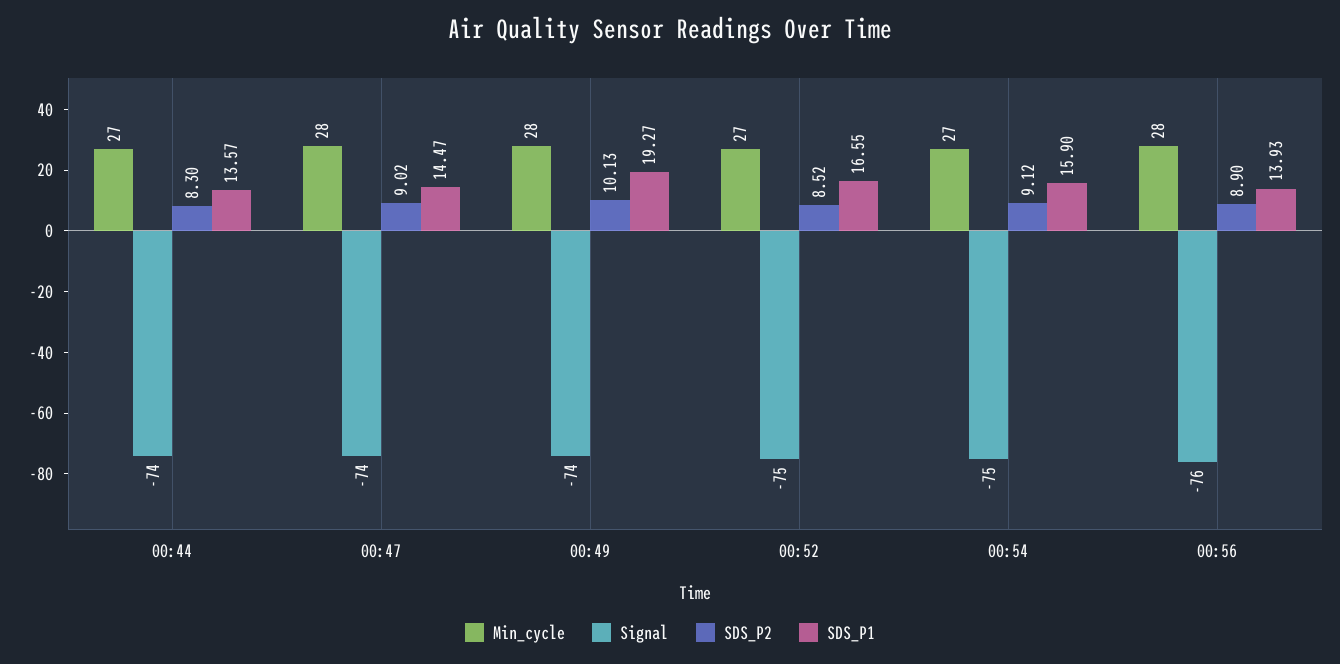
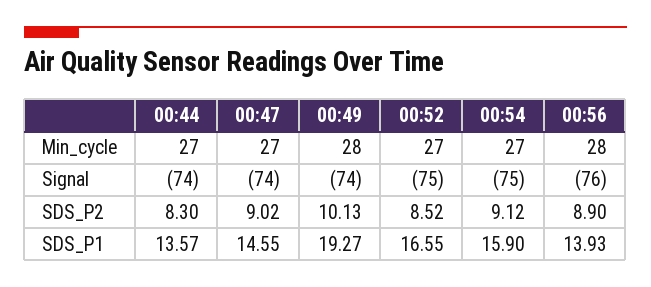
  {
    "Min_cycle": {
      "00:44": 27,
-     "00:47": 28,
+     "00:47": 27,
      "00:49": 28,
      "00:52": 27,
      "00:54": 27,
      "00:56": 28
    },
    "Signal": {
      "00:44": -74,
      "00:47": -74,
      "00:49": -74,
      "00:52": -75,
      "00:54": -75,
      "00:56": -76
    },
    "SDS_P2": {
      "00:44": 8.3,
      "00:47": 9.02,
      "00:49": 10.13,
      "00:52": 8.52,
      "00:54": 9.12,
      "00:56": 8.9
    },
    "SDS_P1": {
      "00:44": 13.57,
-     "00:47": 14.47,
+     "00:47": 14.55,
      "00:49": 19.27,
      "00:52": 16.55,
      "00:54": 15.9,
      "00:56": 13.93
    }
  }

